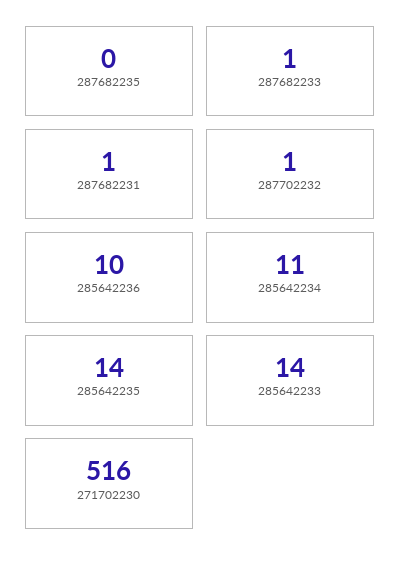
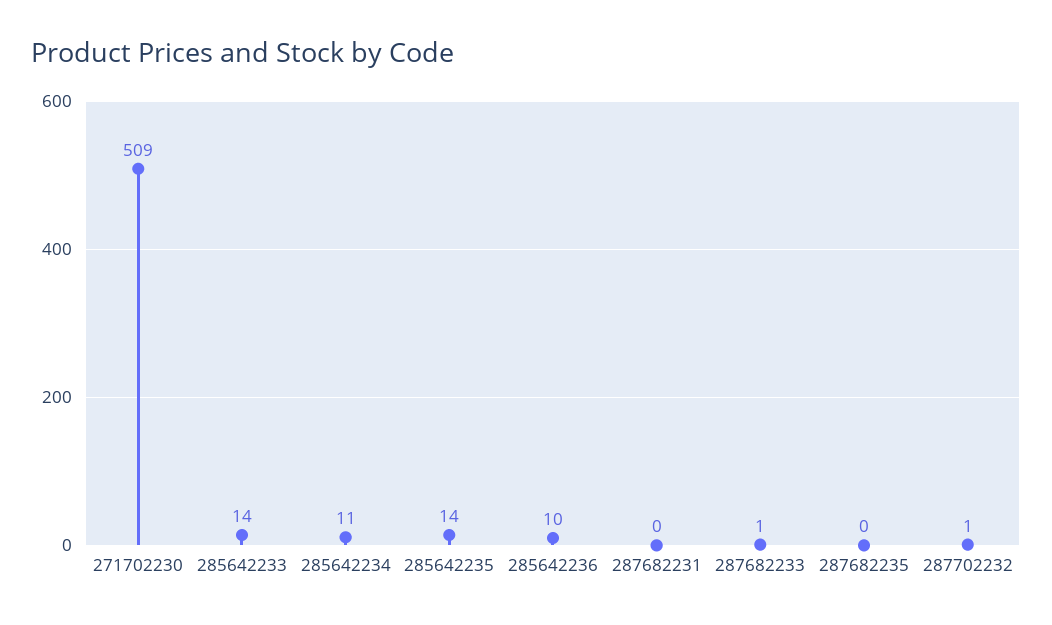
  {
    "287682235": 0,
    "287682233": 1,
-   "287682231": 1,
+   "287682231": 0,
    "287702232": 1,
    "285642236": 10,
    "285642234": 11,
    "285642235": 14,
    "285642233": 14,
-   "271702230": 516
+   "271702230": 509
  }

